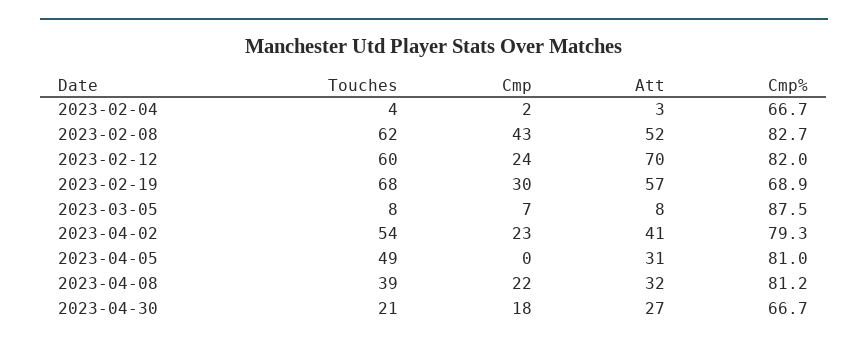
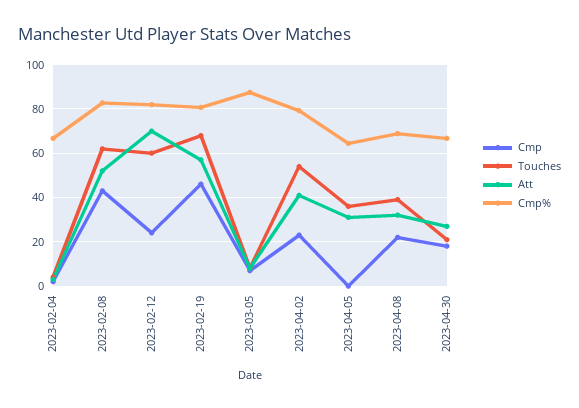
  {
    "Touches": {
      "2023-02-04": 4,
      "2023-02-08": 62,
      "2023-02-12": 60,
      "2023-02-19": 68,
      "2023-03-05": 8,
      "2023-04-02": 54,
-     "2023-04-05": 49,
+     "2023-04-05": 35,
      "2023-04-08": 39,
      "2023-04-30": 21
    },
    "Cmp": {
      "2023-02-04": 2,
      "2023-02-08": 43,
      "2023-02-12": 24,
-     "2023-02-19": 30,
+     "2023-02-19": 45,
      "2023-03-05": 7,
      "2023-04-02": 23,
      "2023-04-05": 0,
      "2023-04-08": 22,
      "2023-04-30": 18
    },
    "Att": {
      "2023-02-04": 3,
      "2023-02-08": 52,
      "2023-02-12": 70,
      "2023-02-19": 57,
      "2023-03-05": 8,
      "2023-04-02": 41,
      "2023-04-05": 31,
      "2023-04-08": 32,
      "2023-04-30": 27
    },
    "Cmp%": {
      "2023-02-04": 66.7,
      "2023-02-08": 82.7,
      "2023-02-12": 82,
-     "2023-02-19": 68.9,
+     "2023-02-19": 80,
      "2023-03-05": 87.5,
      "2023-04-02": 79.3,
-     "2023-04-05": 81,
+     "2023-04-05": 65,
-     "2023-04-08": 81.2,
+     "2023-04-08": 70,
      "2023-04-30": 66.7
    }
  }

